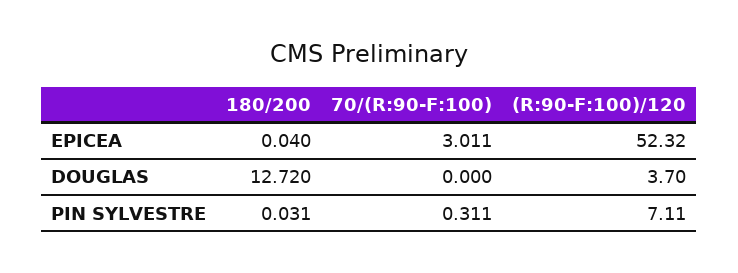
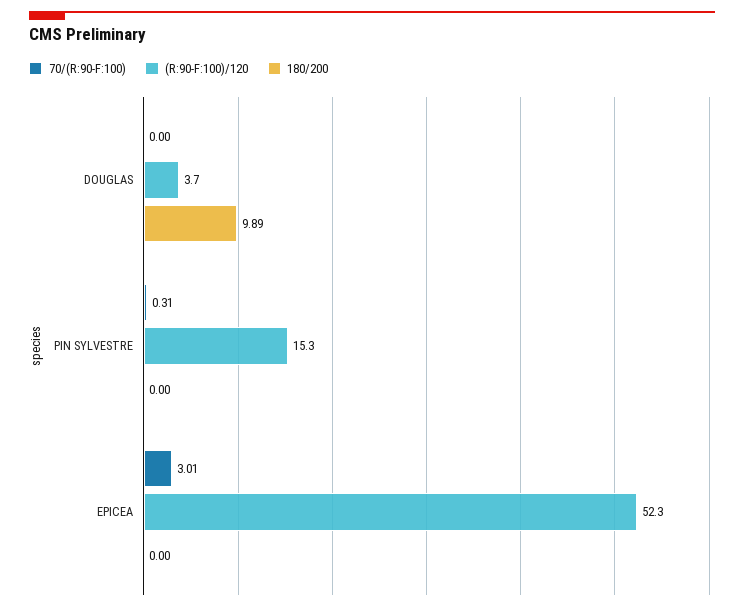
  {
    "180/200": {
-     "EPICEA": 0.04,
+     "EPICEA": 0,
-     "DOUGLAS": 12.72,
+     "DOUGLAS": 9.89,
-     "PIN SYLVESTRE": 0.031
+     "PIN SYLVESTRE": 0
    },
    "70/(R:90-F:100)": {
      "EPICEA": 3.011,
      "DOUGLAS": 0,
      "PIN SYLVESTRE": 0.311
    },
    "(R:90-F:100)/120": {
      "EPICEA": 52.32,
      "DOUGLAS": 3.7,
-     "PIN SYLVESTRE": 7.11
+     "PIN SYLVESTRE": 15.3
    }
  }

